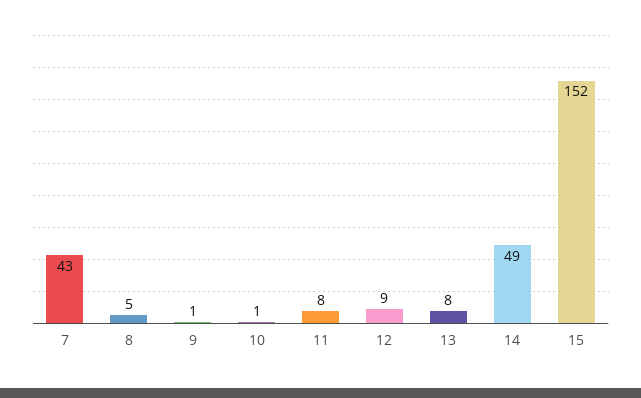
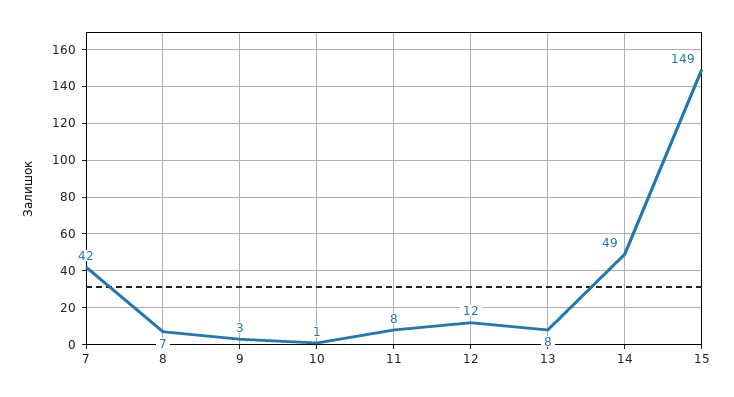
  {
-   "7": 43,
+   "7": 42,
-   "8": 5,
+   "8": 7,
-   "9": 1,
+   "9": 3,
    "10": 1,
    "11": 8,
-   "12": 9,
+   "12": 12,
    "13": 8,
    "14": 49,
-   "15": 152
+   "15": 149
  }

